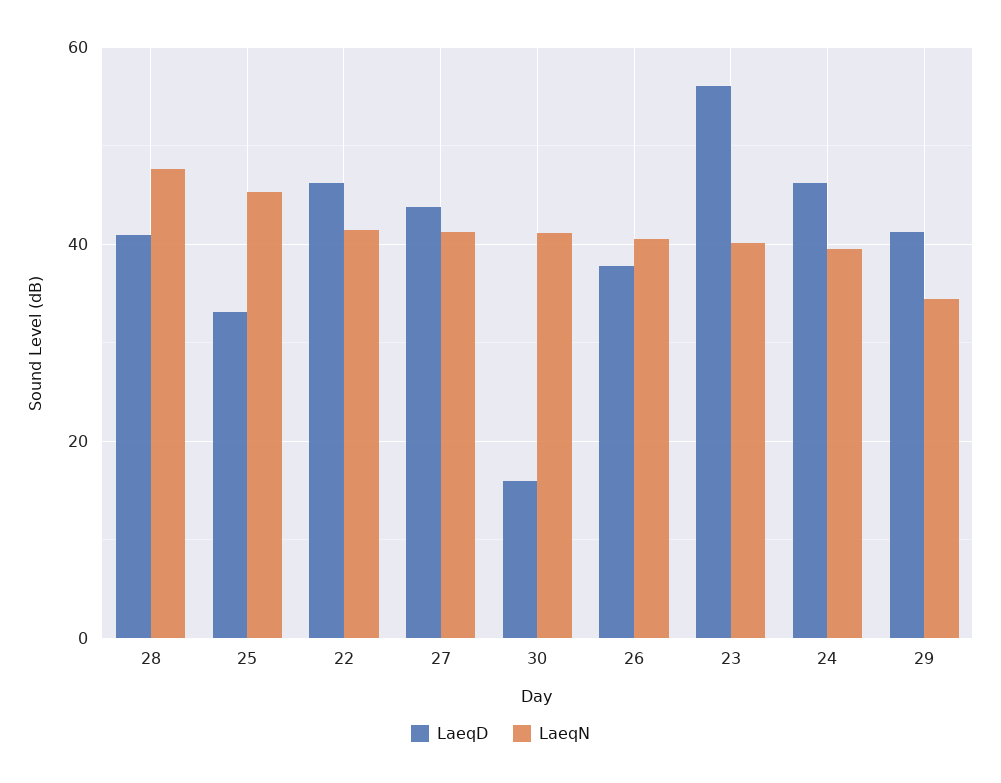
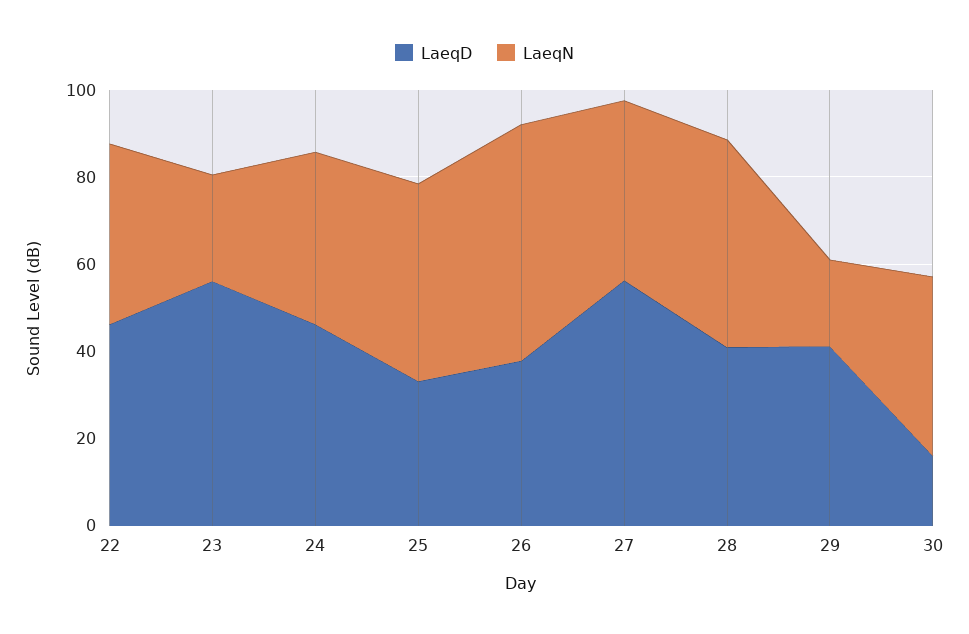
  {
    "LaeqD": {
      "28": 40,
      "25": 34,
      "22": 46,
-     "27": 44,
+     "27": 55,
      "30": 16,
      "26": 38,
      "23": 56,
      "24": 46,
      "29": 42
    },
    "LaeqN": {
      "28": 48,
      "25": 46,
      "22": 42,
      "27": 42,
      "30": 42,
-     "26": 40,
+     "26": 55,
-     "23": 40,
+     "23": 25,
      "24": 40,
-     "29": 34
+     "29": 20
    }
  }

